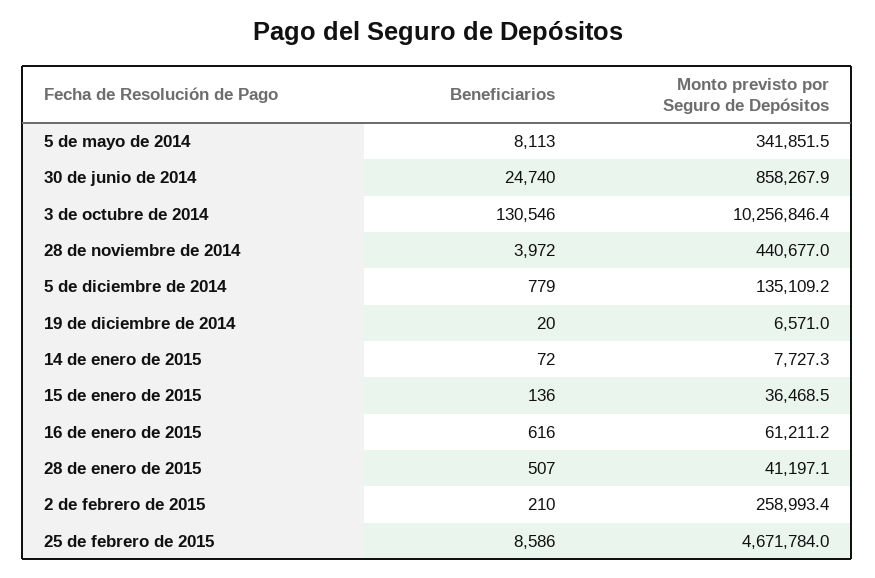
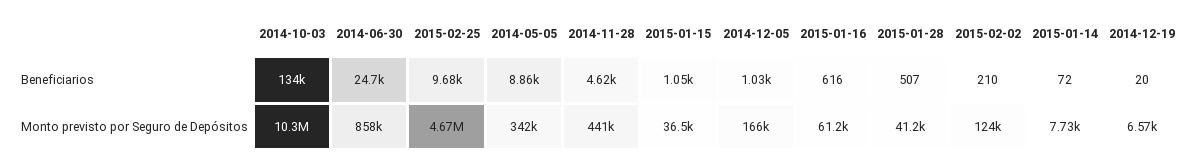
  {
    "Beneficiarios": {
-     "5 de mayo de 2014": 8113,
+     "5 de mayo de 2014": 8860,
      "30 de junio de 2014": 24740,
-     "3 de octubre de 2014": 130546,
+     "3 de octubre de 2014": 134000,
-     "28 de noviembre de 2014": 3972,
+     "28 de noviembre de 2014": 4620,
-     "5 de diciembre de 2014": 779,
+     "5 de diciembre de 2014": 1030,
      "19 de diciembre de 2014": 20,
      "14 de enero de 2015": 72,
-     "15 de enero de 2015": 136,
+     "15 de enero de 2015": 1050,
      "16 de enero de 2015": 616,
      "28 de enero de 2015": 507,
      "2 de febrero de 2015": 210,
-     "25 de febrero de 2015": 8586
+     "25 de febrero de 2015": 9680
    },
    "Monto previsto por Seguro de Depósitos": {
      "5 de mayo de 2014": 341851.5,
      "30 de junio de 2014": 858267.9,
      "3 de octubre de 2014": 10256846.4,
      "28 de noviembre de 2014": 440677,
-     "5 de diciembre de 2014": 135109.2,
+     "5 de diciembre de 2014": 166000,
      "19 de diciembre de 2014": 6571,
      "14 de enero de 2015": 7727.3,
      "15 de enero de 2015": 36468.5,
      "16 de enero de 2015": 61211.2,
      "28 de enero de 2015": 41197.1,
-     "2 de febrero de 2015": 258993.4,
+     "2 de febrero de 2015": 124000,
      "25 de febrero de 2015": 4671784
    }
  }

